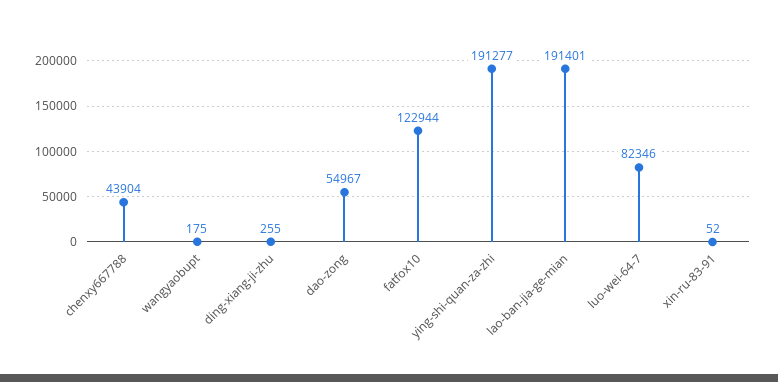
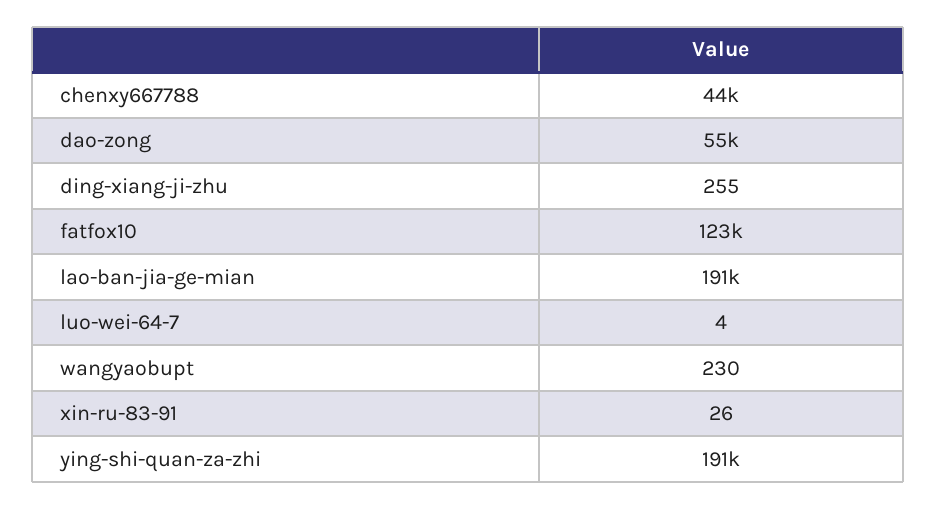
  {
    "chenxy667788": 43904,
-   "wangyaobupt": 175,
+   "wangyaobupt": 230,
    "ding-xiang-ji-zhu": 255,
    "dao-zong": 54967,
    "fatfox10": 122944,
    "ying-shi-quan-za-zhi": 191277,
    "lao-ban-jia-ge-mian": 191401,
-   "luo-wei-64-7": 82346,
+   "luo-wei-64-7": 4,
-   "xin-ru-83-91": 52
+   "xin-ru-83-91": 26
  }

